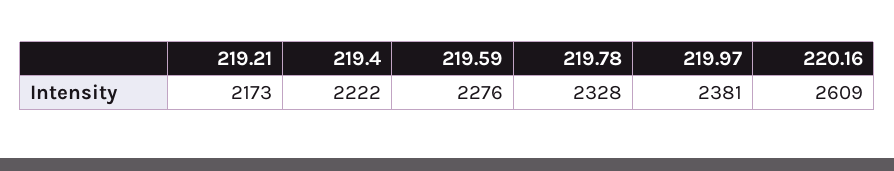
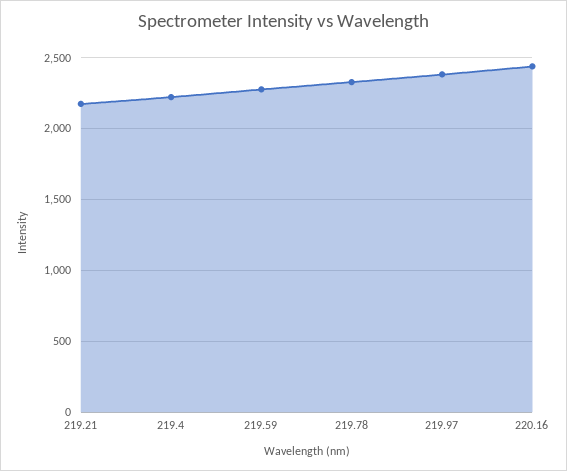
  {
    "219.21": 2173,
    "219.4": 2222,
    "219.59": 2276,
    "219.78": 2328,
    "219.97": 2381,
-   "220.16": 2609
+   "220.16": 2450
  }

